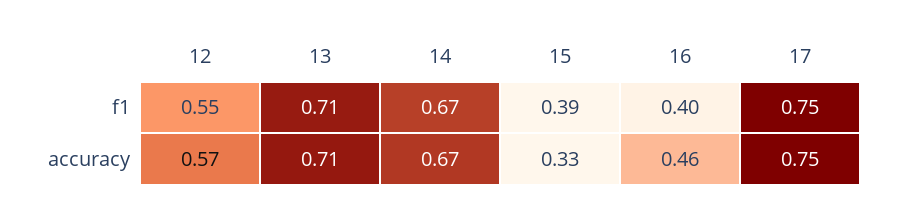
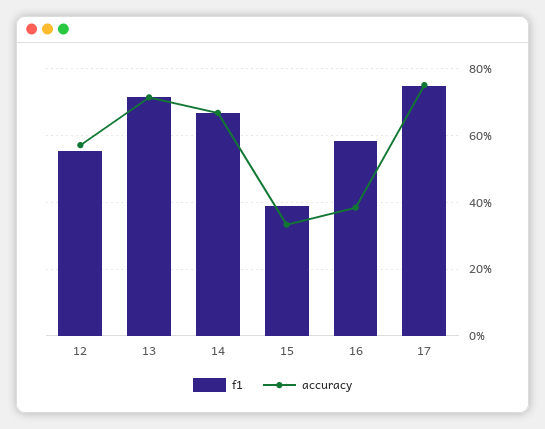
  {
    "f1": {
      "12": 0.55,
      "13": 0.71,
      "14": 0.67,
      "15": 0.39,
-     "16": 0.4,
+     "16": 0.58,
      "17": 0.75
    },
    "accuracy": {
      "12": 0.57,
      "13": 0.71,
      "14": 0.67,
      "15": 0.33,
-     "16": 0.46,
+     "16": 0.38,
      "17": 0.75
    }
  }

